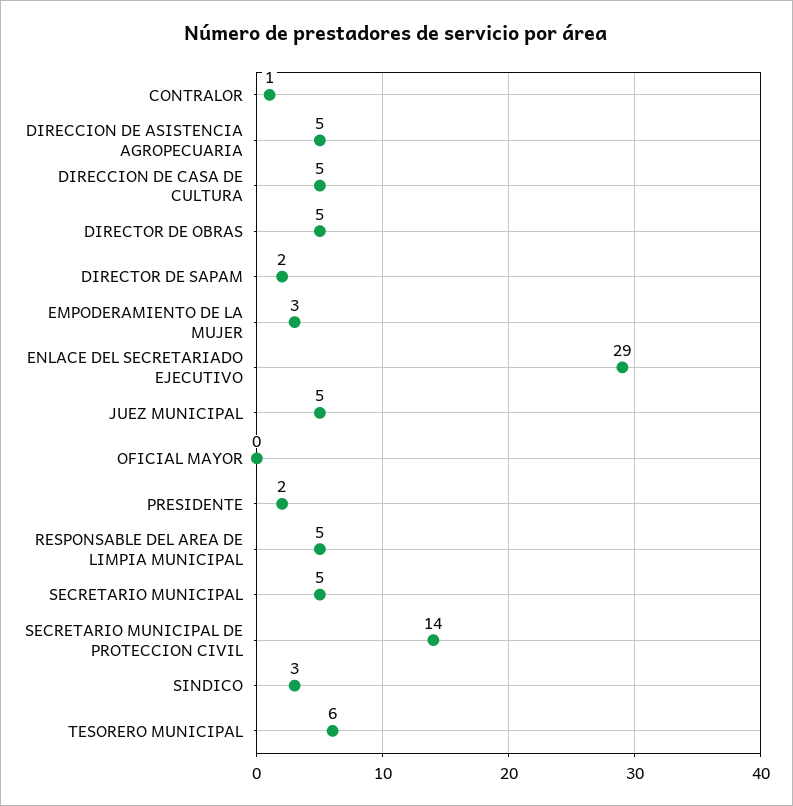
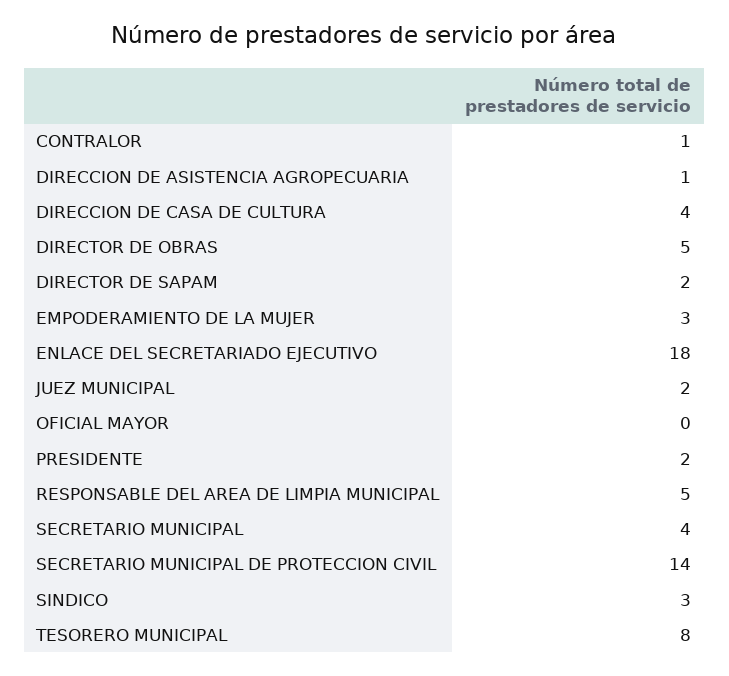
  {
    "CONTRALOR": 1,
-   "DIRECCION DE ASISTENCIA AGROPECUARIA": 5,
+   "DIRECCION DE ASISTENCIA AGROPECUARIA": 1,
-   "DIRECCION DE CASA DE CULTURA": 5,
+   "DIRECCION DE CASA DE CULTURA": 4,
    "DIRECTOR DE OBRAS": 5,
    "DIRECTOR DE SAPAM": 2,
    "EMPODERAMIENTO DE LA MUJER": 3,
-   "ENLACE DEL SECRETARIADO EJECUTIVO": 29,
+   "ENLACE DEL SECRETARIADO EJECUTIVO": 18,
-   "JUEZ MUNICIPAL": 5,
+   "JUEZ MUNICIPAL": 2,
    "OFICIAL MAYOR": 0,
    "PRESIDENTE": 2,
    "RESPONSABLE DEL AREA DE LIMPIA MUNICIPAL": 5,
-   "SECRETARIO MUNICIPAL": 5,
+   "SECRETARIO MUNICIPAL": 4,
    "SECRETARIO MUNICIPAL DE PROTECCION CIVIL": 14,
    "SINDICO": 3,
-   "TESORERO MUNICIPAL": 6
+   "TESORERO MUNICIPAL": 8
  }

